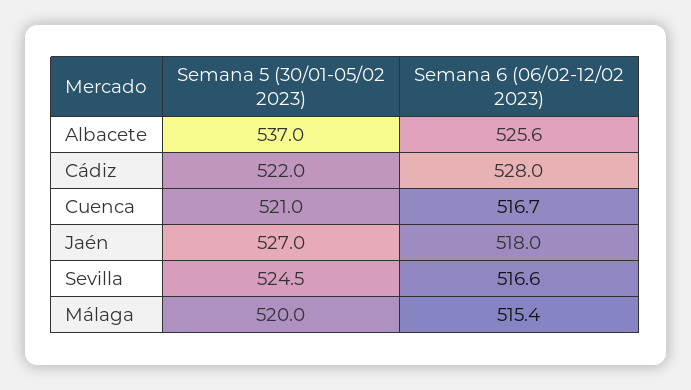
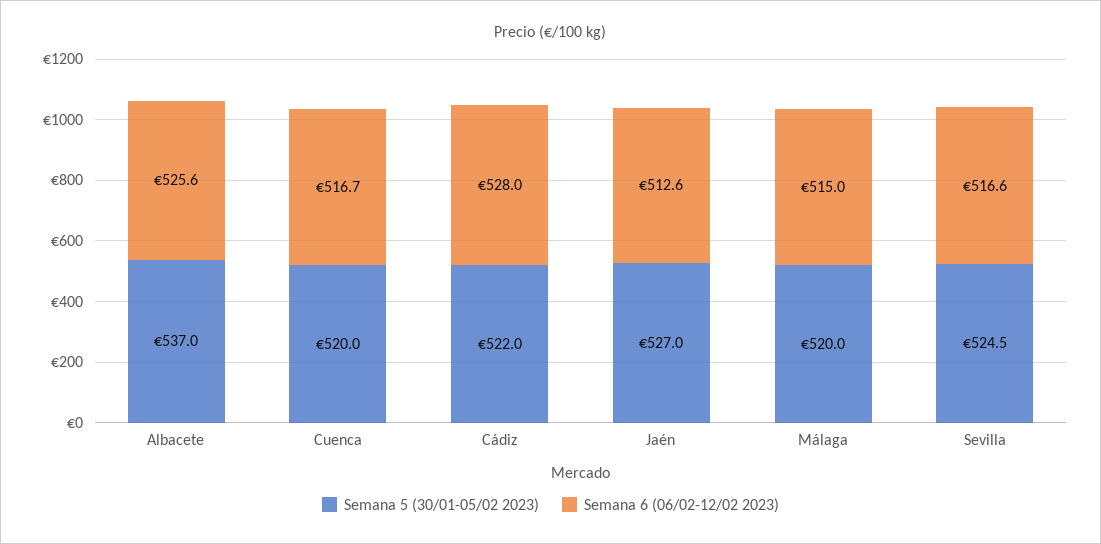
  {
    "Semana 5 (30/01-05/02 2023)": {
      "Albacete": 537,
      "Cádiz": 522,
-     "Cuenca": 521,
+     "Cuenca": 520,
      "Jaén": 527,
      "Sevilla": 524.5,
      "Málaga": 520
    },
    "Semana 6 (06/02-12/02 2023)": {
      "Albacete": 525.6,
      "Cádiz": 528,
      "Cuenca": 516.7,
-     "Jaén": 518,
+     "Jaén": 512.6,
      "Sevilla": 516.6,
-     "Málaga": 515.4
+     "Málaga": 515
    }
  }

